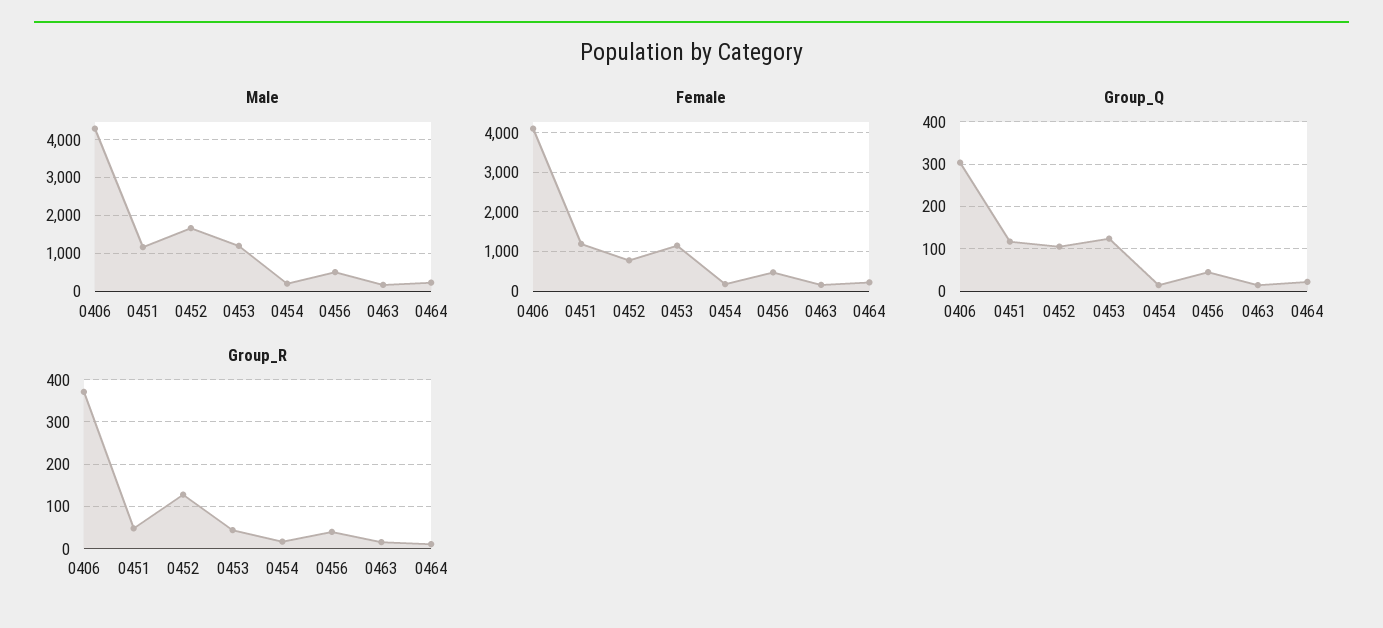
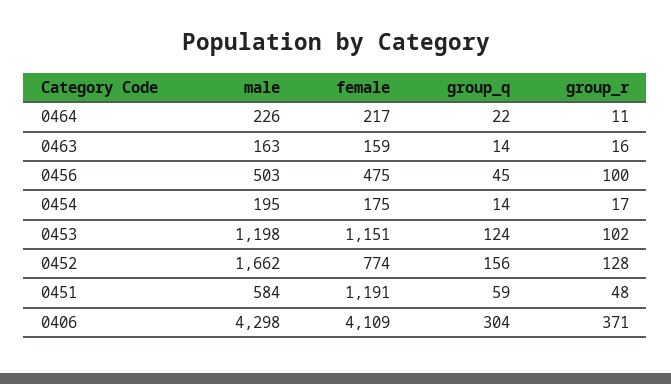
  {
    "Male": {
      "0406": 4298,
-     "0451": 1200,
+     "0451": 584,
      "0452": 1662,
      "0453": 1198,
      "0454": 195,
      "0456": 503,
      "0463": 163,
      "0464": 226
    },
    "Female": {
      "0406": 4109,
      "0451": 1191,
      "0452": 774,
      "0453": 1151,
      "0454": 175,
      "0456": 475,
      "0463": 159,
      "0464": 217
    },
    "Group_Q": {
      "0406": 304,
-     "0451": 120,
+     "0451": 59,
-     "0452": 100,
+     "0452": 156,
      "0453": 124,
      "0454": 14,
      "0456": 45,
      "0463": 14,
      "0464": 22
    },
    "Group_R": {
      "0406": 371,
      "0451": 48,
      "0452": 128,
-     "0453": 40,
+     "0453": 102,
      "0454": 17,
-     "0456": 40,
+     "0456": 100,
      "0463": 16,
      "0464": 11
    }
  }

